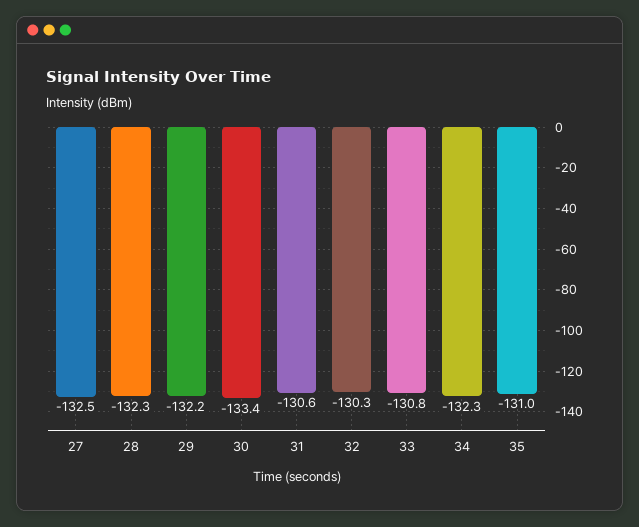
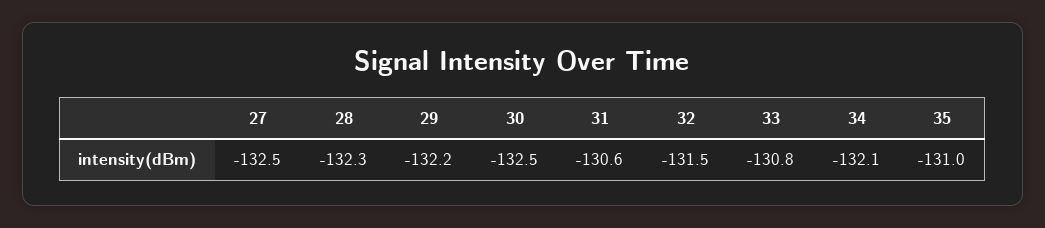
  {
    "27": -132.5,
    "28": -132.3,
    "29": -132.2,
-   "30": -133.4,
+   "30": -132.5,
    "31": -130.6,
-   "32": -130.3,
+   "32": -131.5,
    "33": -130.8,
-   "34": -132.3,
+   "34": -132.1,
    "35": -131
  }

